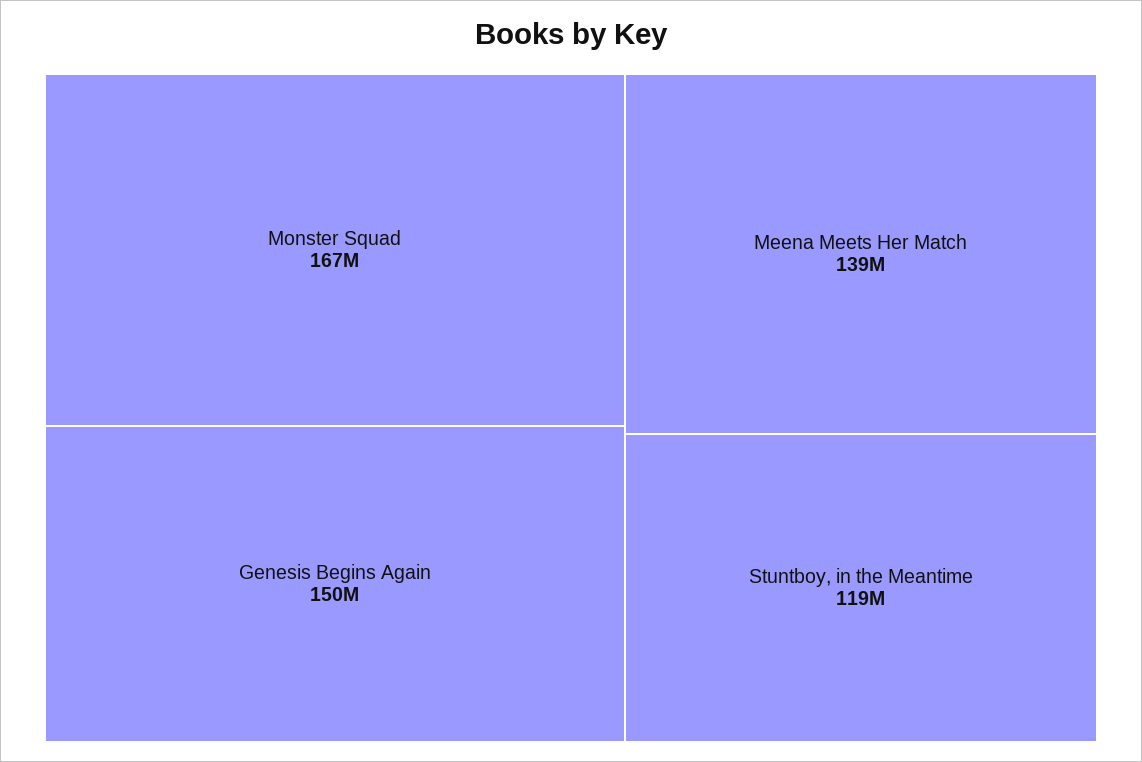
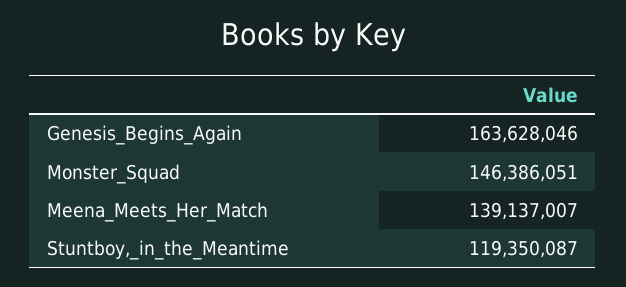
  {
-   "Monster Squad": 167000000,
+   "Monster Squad": 146386051,
-   "Genesis Begins Again": 150000000,
+   "Genesis Begins Again": 163628046,
    "Meena Meets Her Match": 139137007,
    "Stuntboy, in the Meantime": 119350087
  }

